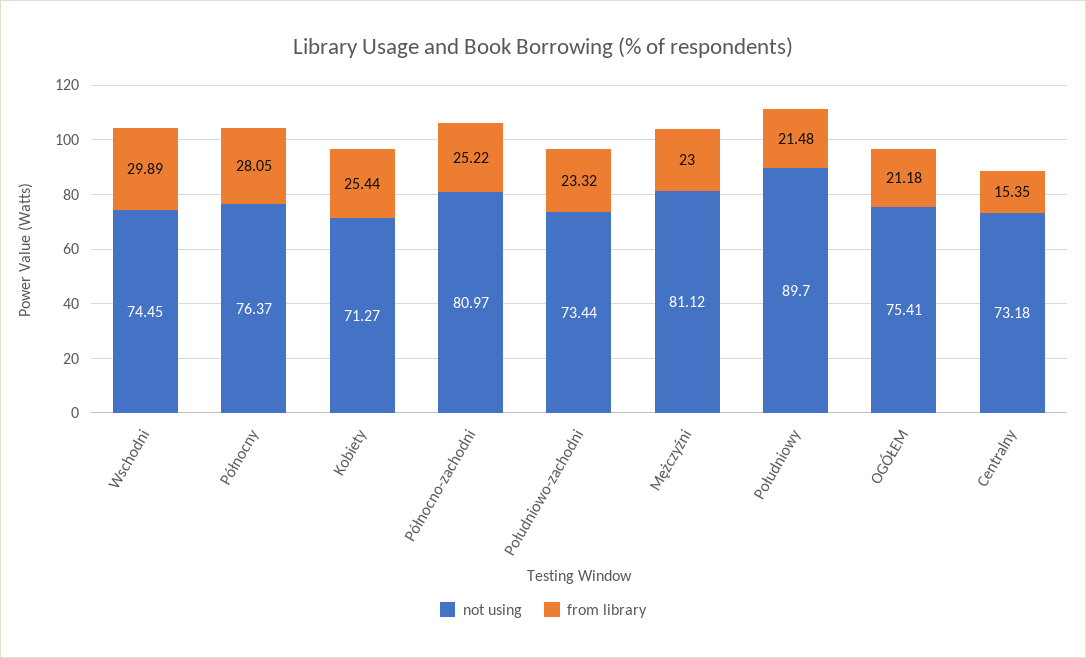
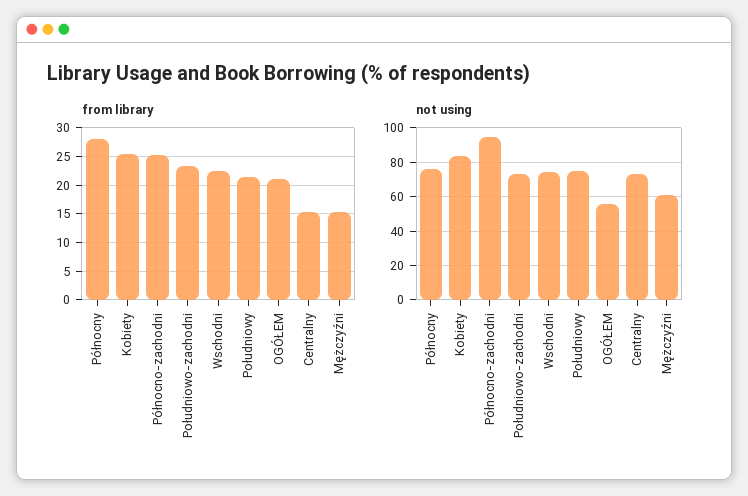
  {
    "not using": {
      "Wschodni": 74.45,
      "Północny": 76.37,
-     "Kobiety": 71.27,
+     "Kobiety": 85,
-     "Północno-zachodni": 80.97,
+     "Północno-zachodni": 95,
      "Południowo-zachodni": 73.44,
-     "Mężczyźni": 81.12,
+     "Mężczyźni": 60,
-     "Południowy": 89.7,
+     "Południowy": 75,
-     "OGÓŁEM": 75.41,
+     "OGÓŁEM": 55,
      "Centralny": 73.18
    },
    "from library": {
-     "Wschodni": 29.89,
+     "Wschodni": 22.5,
      "Północny": 28.05,
      "Kobiety": 25.44,
      "Północno-zachodni": 25.22,
      "Południowo-zachodni": 23.32,
-     "Mężczyźni": 23,
+     "Mężczyźni": 15,
      "Południowy": 21.48,
      "OGÓŁEM": 21.18,
      "Centralny": 15.35
    }
  }

